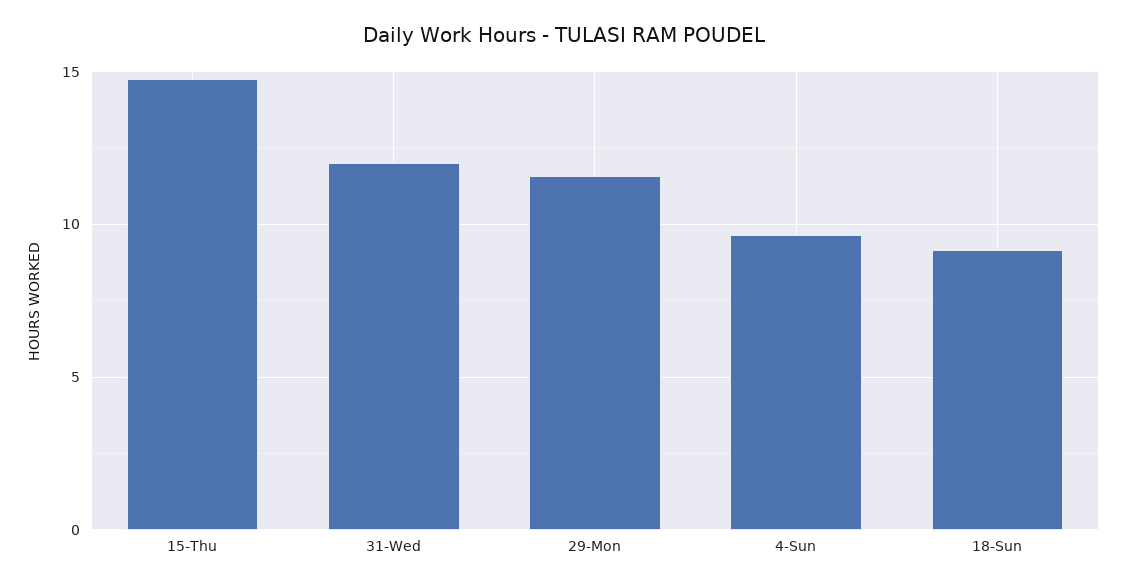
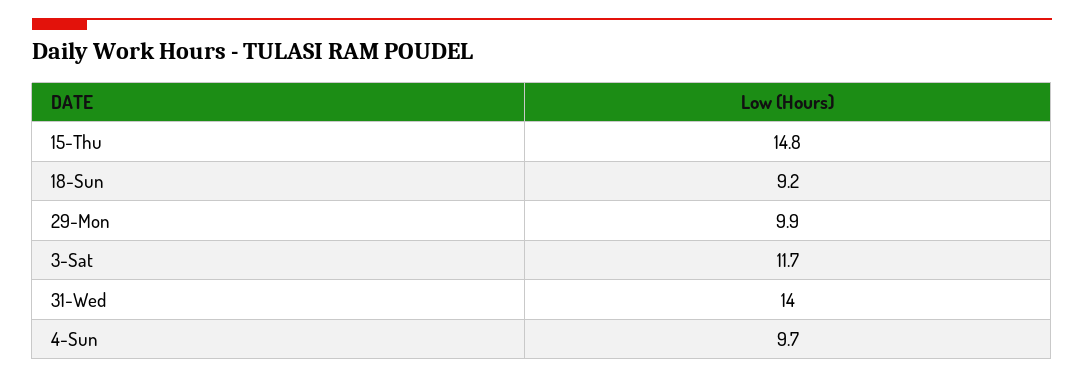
  {
    "15-Thu": 14.8,
-   "31-Wed": 12,
+   "31-Wed": 14,
-   "29-Mon": 11.5,
+   "29-Mon": 9.9,
    "4-Sun": 9.7,
-   "18-Sun": 9.2
+   "18-Sun": 9.2,
+   "3-Sat": 11.7
  }

